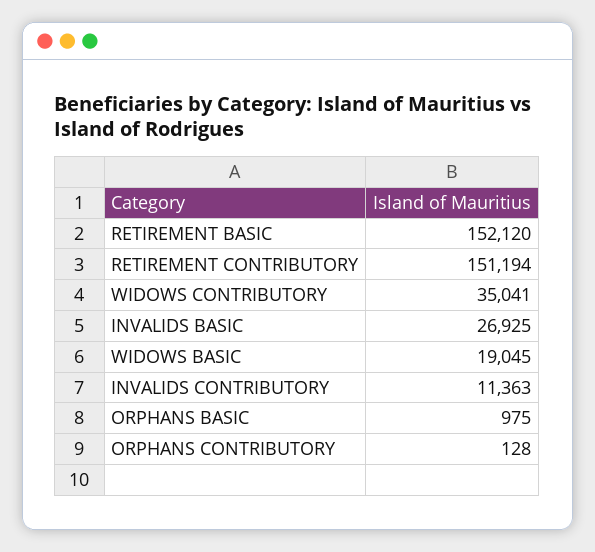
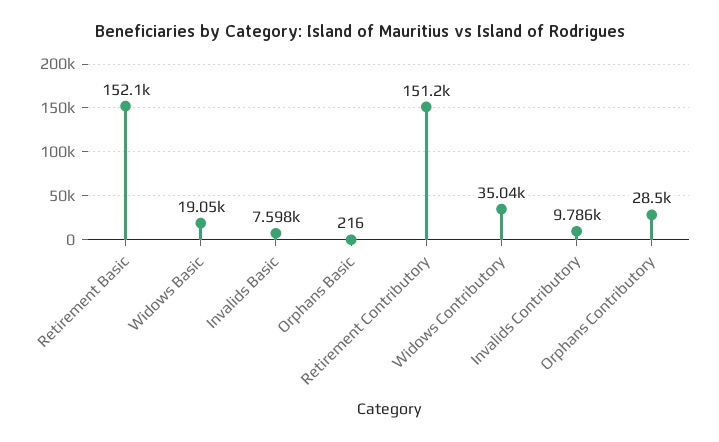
  {
    "RETIREMENT BASIC": 152120,
    "RETIREMENT CONTRIBUTORY": 151194,
    "WIDOWS CONTRIBUTORY": 35041,
-   "INVALIDS BASIC": 26925,
+   "INVALIDS BASIC": 7598,
    "WIDOWS BASIC": 19045,
-   "INVALIDS CONTRIBUTORY": 11363,
+   "INVALIDS CONTRIBUTORY": 9786,
-   "ORPHANS BASIC": 975,
+   "ORPHANS BASIC": 216,
-   "ORPHANS CONTRIBUTORY": 128
+   "ORPHANS CONTRIBUTORY": 28500
  }

